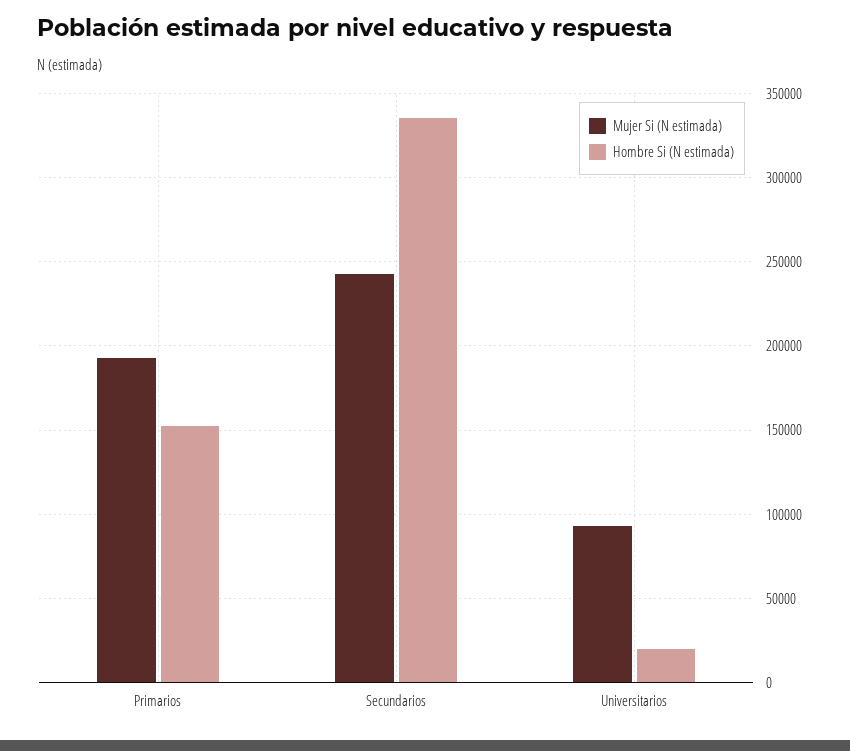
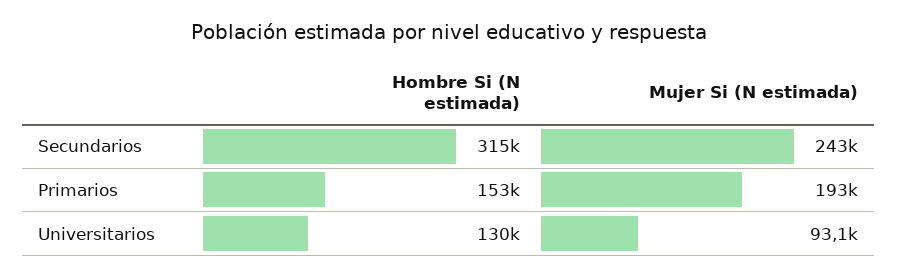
  {
    "Mujer Si (N estimada)": {
      "Primarios": 193000,
      "Secundarios": 243000,
      "Universitarios": 93100
    },
    "Hombre Si (N estimada)": {
      "Primarios": 153000,
-     "Secundarios": 335000,
+     "Secundarios": 315000,
-     "Universitarios": 20000
+     "Universitarios": 130000
    }
  }

